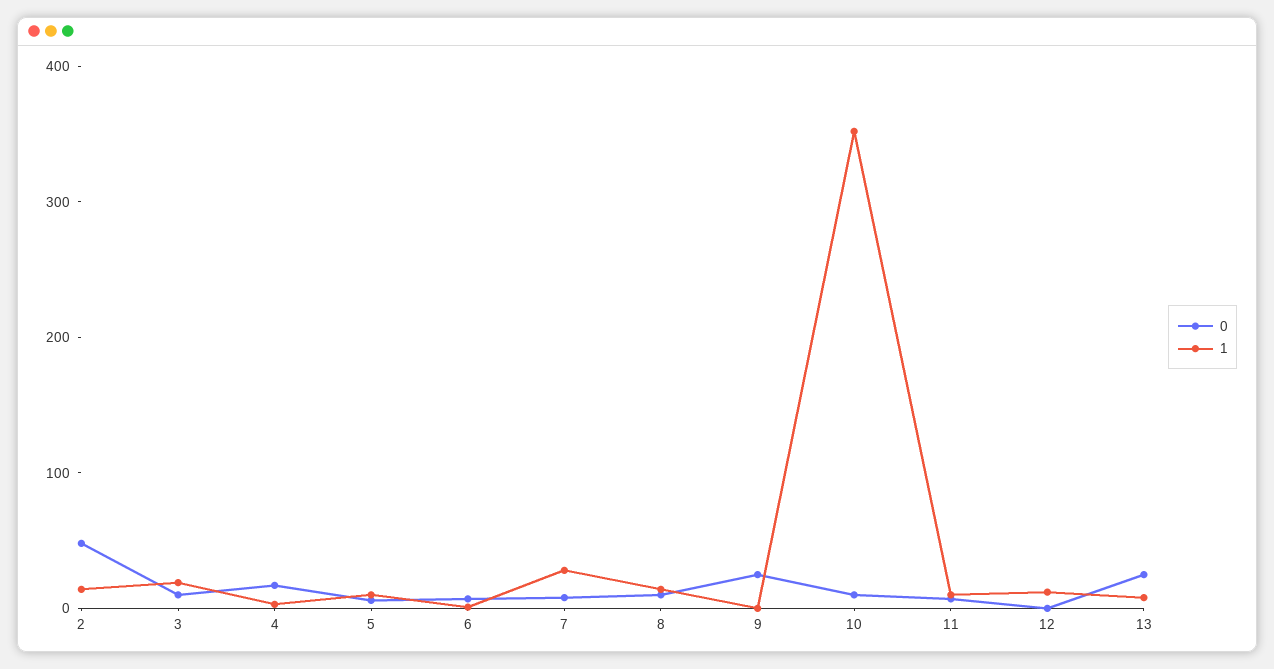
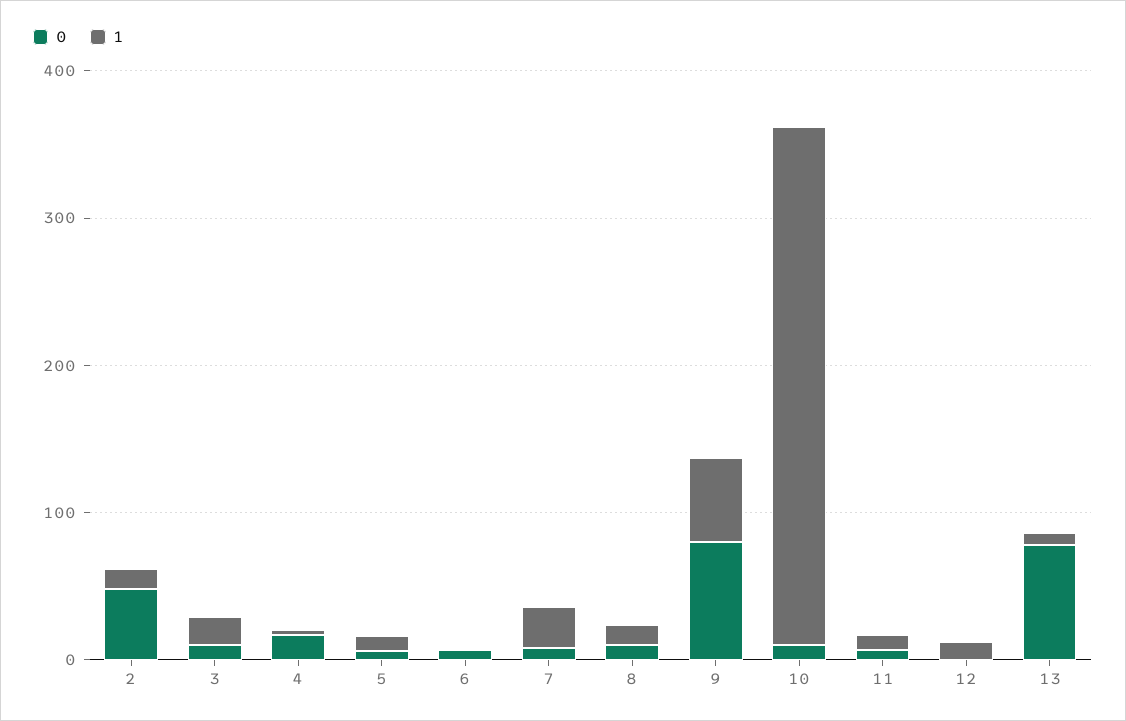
  {
    "0": {
      "2": 40,
      "3": 20,
      "4": 20,
      "5": 0,
      "6": 0,
      "7": 0,
      "8": 20,
-     "9": 20,
+     "9": 80,
      "10": 20,
      "11": 0,
      "12": 0,
-     "13": 20
+     "13": 80
    },
    "1": {
      "2": 20,
      "3": 20,
      "4": 0,
      "5": 20,
      "6": 0,
      "7": 20,
      "8": 20,
-     "9": 0,
+     "9": 60,
      "10": 360,
      "11": 20,
      "12": 20,
      "13": 0
    }
  }

